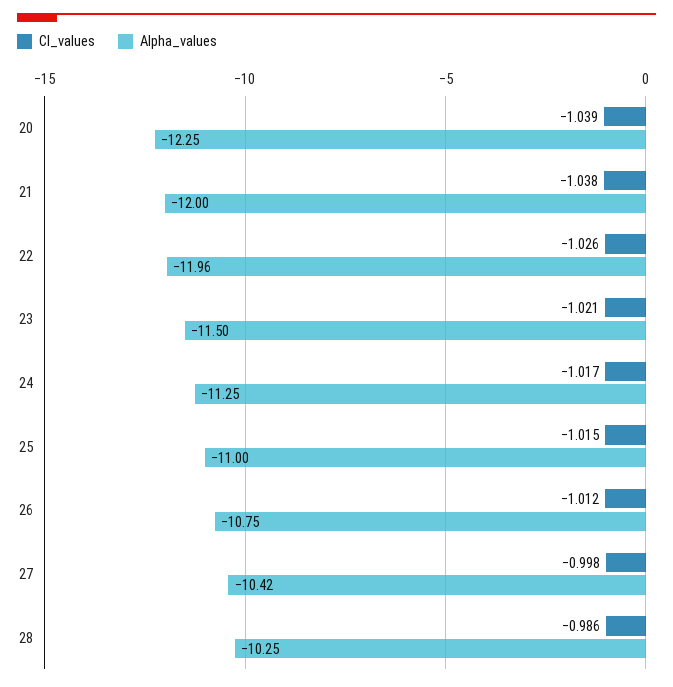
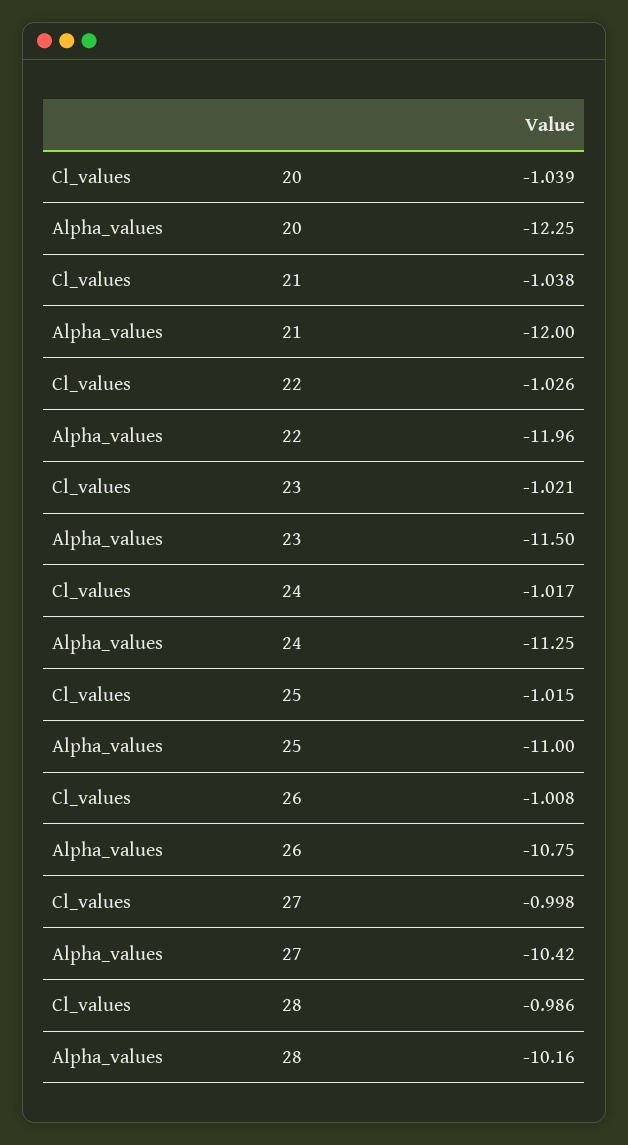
  {
    "Cl_values": {
      "20": -1.039,
      "21": -1.038,
      "22": -1.026,
      "23": -1.021,
      "24": -1.017,
      "25": -1.015,
-     "26": -1.012,
+     "26": -1.008,
      "27": -0.998,
      "28": -0.986
    },
    "Alpha_values": {
      "20": -12.25,
      "21": -12,
      "22": -11.96,
      "23": -11.5,
      "24": -11.25,
      "25": -11,
      "26": -10.75,
      "27": -10.42,
-     "28": -10.25
+     "28": -10.16
    }
  }

